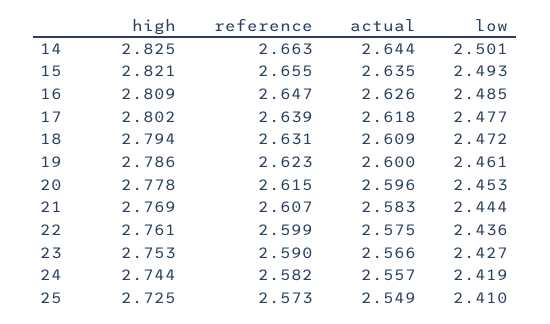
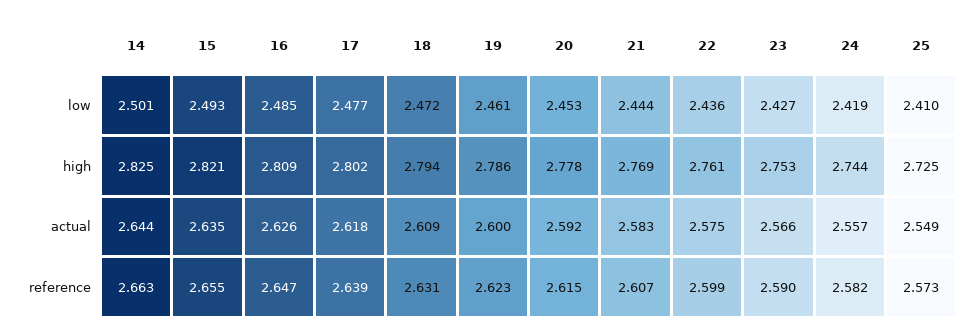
  {
    "high": {
      "14": 2.825,
      "15": 2.821,
      "16": 2.809,
      "17": 2.802,
      "18": 2.794,
      "19": 2.786,
      "20": 2.778,
      "21": 2.769,
      "22": 2.761,
      "23": 2.753,
      "24": 2.744,
      "25": 2.725
    },
    "reference": {
      "14": 2.663,
      "15": 2.655,
      "16": 2.647,
      "17": 2.639,
      "18": 2.631,
      "19": 2.623,
      "20": 2.615,
      "21": 2.607,
      "22": 2.599,
      "23": 2.59,
      "24": 2.582,
      "25": 2.573
    },
    "actual": {
      "14": 2.644,
      "15": 2.635,
      "16": 2.626,
      "17": 2.618,
      "18": 2.609,
      "19": 2.6,
-     "20": 2.596,
+     "20": 2.592,
      "21": 2.583,
      "22": 2.575,
      "23": 2.566,
      "24": 2.557,
      "25": 2.549
    },
    "low": {
      "14": 2.501,
      "15": 2.493,
      "16": 2.485,
      "17": 2.477,
      "18": 2.472,
      "19": 2.461,
      "20": 2.453,
      "21": 2.444,
      "22": 2.436,
      "23": 2.427,
      "24": 2.419,
      "25": 2.41
    }
  }

